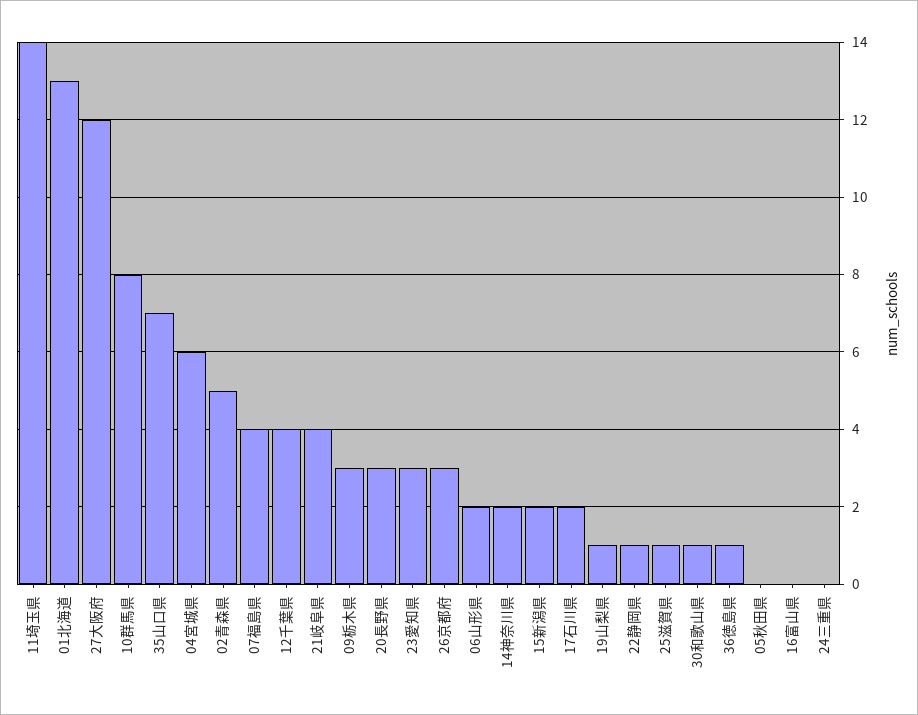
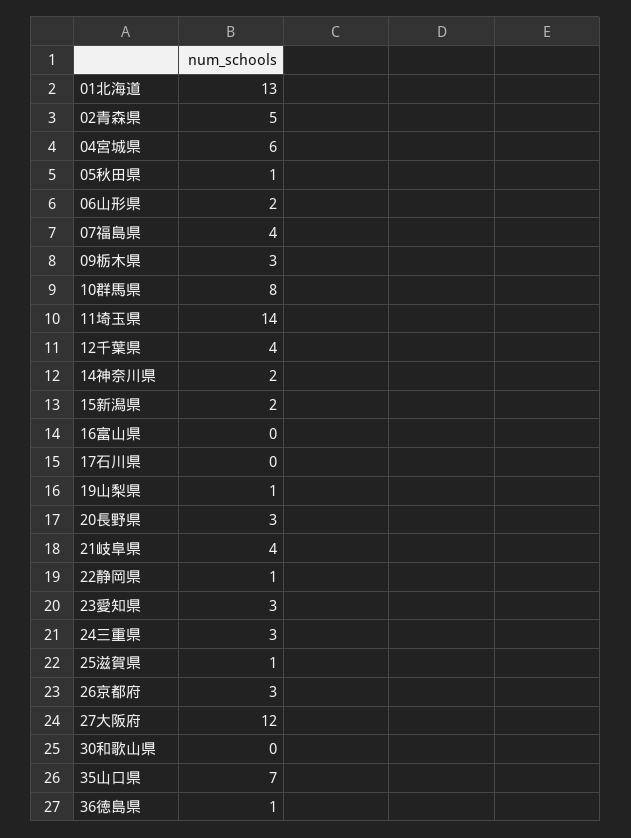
  {
    "11埼玉県": 14,
    "01北海道": 13,
    "27大阪府": 12,
    "10群馬県": 8,
    "35山口県": 7,
    "04宮城県": 6,
    "02青森県": 5,
    "07福島県": 4,
    "12千葉県": 4,
    "21岐阜県": 4,
    "09栃木県": 3,
    "20長野県": 3,
    "23愛知県": 3,
    "26京都府": 3,
    "06山形県": 2,
    "14神奈川県": 2,
    "15新潟県": 2,
-   "17石川県": 2,
+   "17石川県": 0,
    "19山梨県": 1,
    "22静岡県": 1,
    "25滋賀県": 1,
-   "30和歌山県": 1,
+   "30和歌山県": 0,
    "36徳島県": 1,
-   "05秋田県": 0,
+   "05秋田県": 1,
    "16富山県": 0,
-   "24三重県": 0
+   "24三重県": 3
  }

